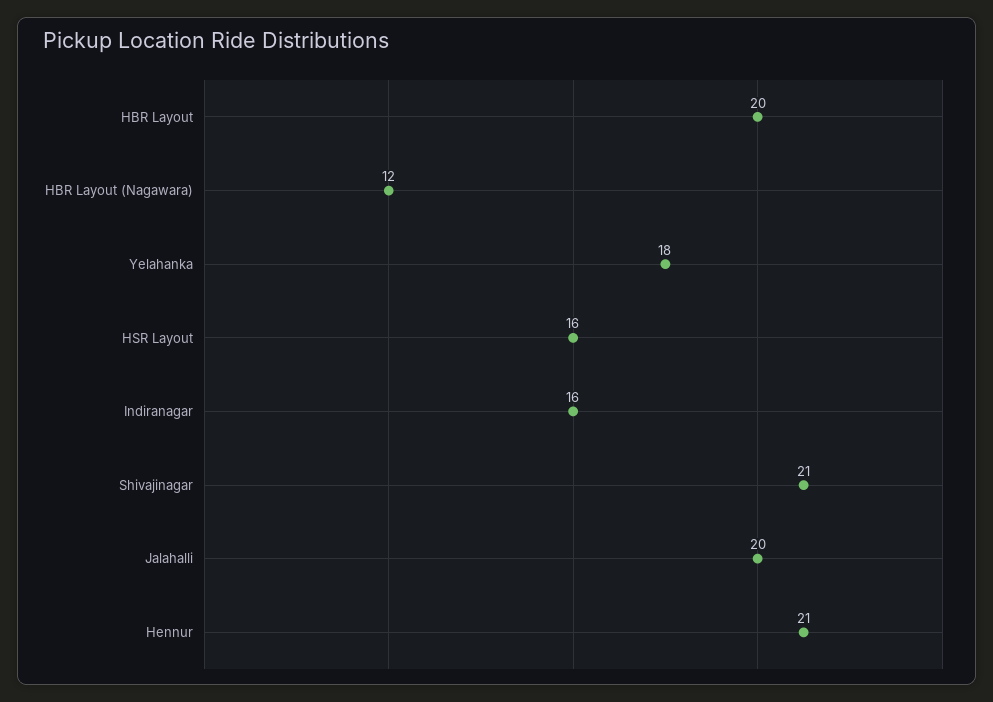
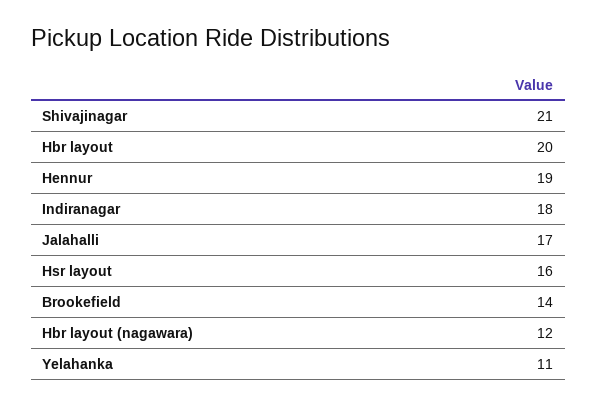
  {
    "HBR Layout": 20,
    "HBR Layout (Nagawara)": 12,
-   "Yelahanka": 18,
+   "Yelahanka": 11,
    "HSR Layout": 16,
-   "Indiranagar": 16,
+   "Indiranagar": 18,
    "Shivajinagar": 21,
-   "Jalahalli": 20,
+   "Jalahalli": 17,
-   "Hennur": 21
+   "Hennur": 19,
+   "Brookefield": 14
  }

